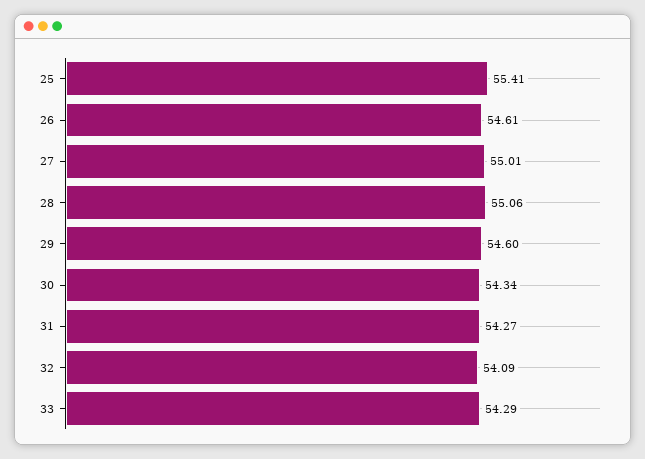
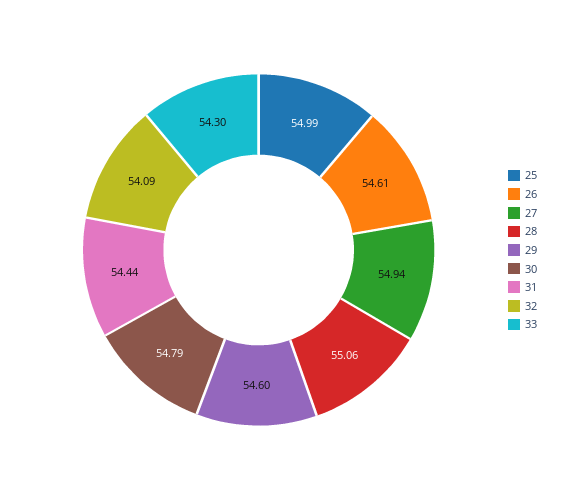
  {
-   "25": 55.41,
+   "25": 54.99,
    "26": 54.61,
-   "27": 55.01,
+   "27": 54.94,
    "28": 55.06,
    "29": 54.6,
-   "30": 54.34,
+   "30": 54.79,
-   "31": 54.27,
+   "31": 54.44,
    "32": 54.09,
-   "33": 54.29
+   "33": 54.3
  }

